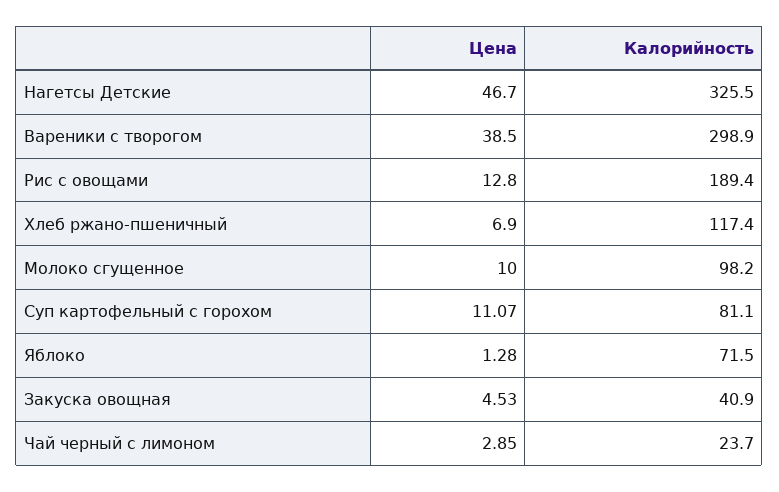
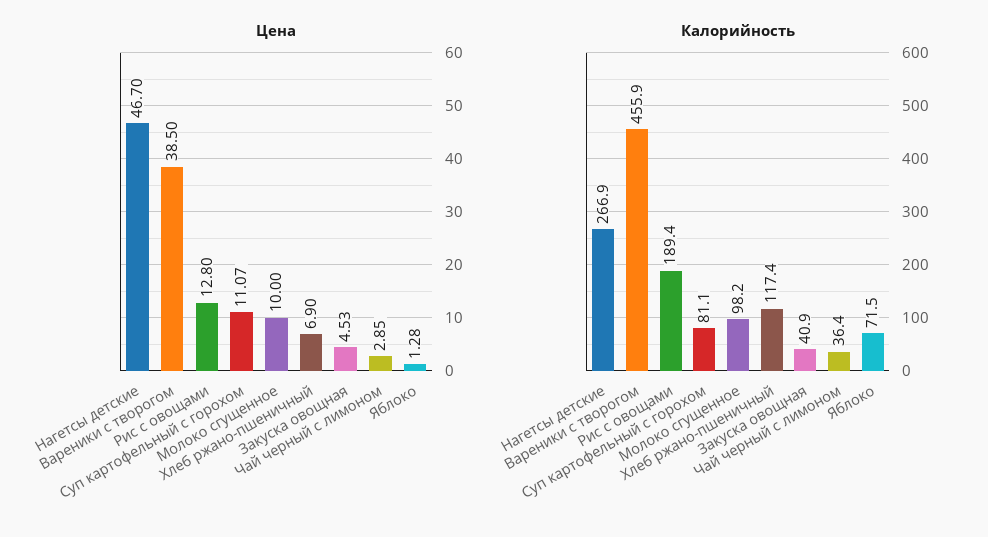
  {
    "Цена": {
      "Нагетсы Детские": 46.7,
      "Вареники с творогом": 38.5,
      "Рис с овощами": 12.8,
      "Хлеб ржано-пшеничный": 6.9,
      "Молоко сгущенное": 10,
      "Суп картофельный с горохом": 11.07,
      "Яблоко": 1.28,
      "Закуска овощная": 4.53,
      "Чай черный с лимоном": 2.85
    },
    "Калорийность": {
-     "Нагетсы Детские": 325.5,
+     "Нагетсы Детские": 266.9,
-     "Вареники с творогом": 298.9,
+     "Вареники с творогом": 455.9,
      "Рис с овощами": 189.4,
      "Хлеб ржано-пшеничный": 117.4,
      "Молоко сгущенное": 98.2,
      "Суп картофельный с горохом": 81.1,
      "Яблоко": 71.5,
      "Закуска овощная": 40.9,
-     "Чай черный с лимоном": 23.7
+     "Чай черный с лимоном": 36.4
    }
  }

